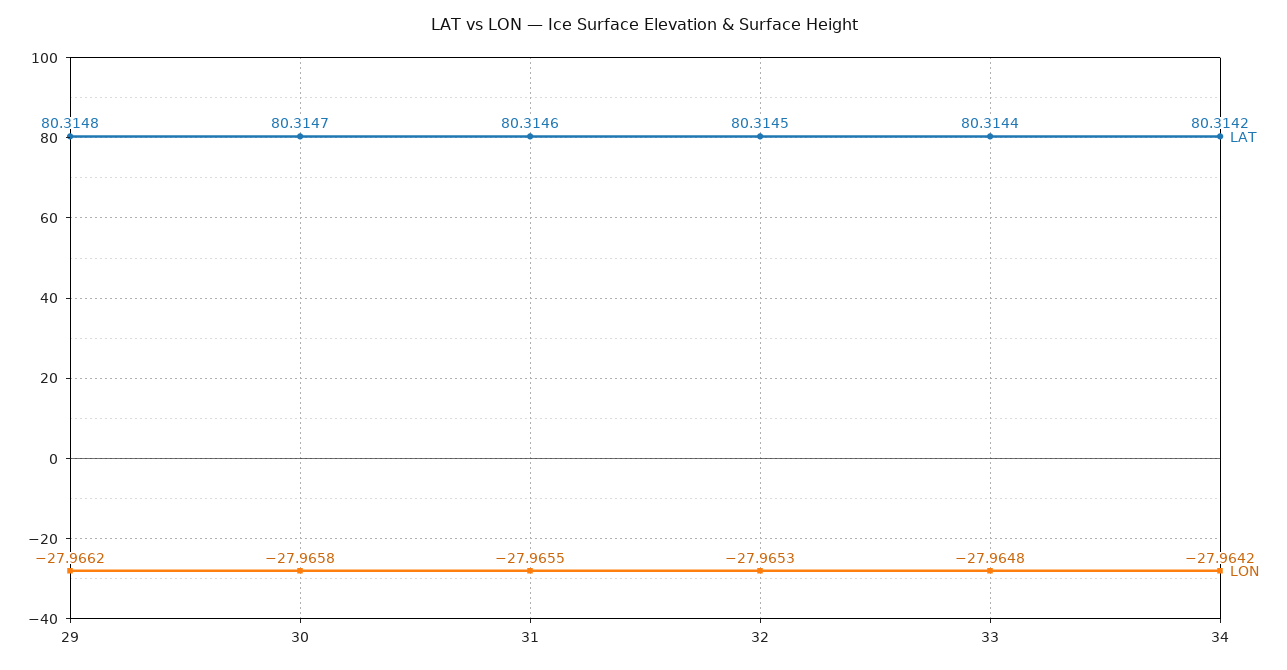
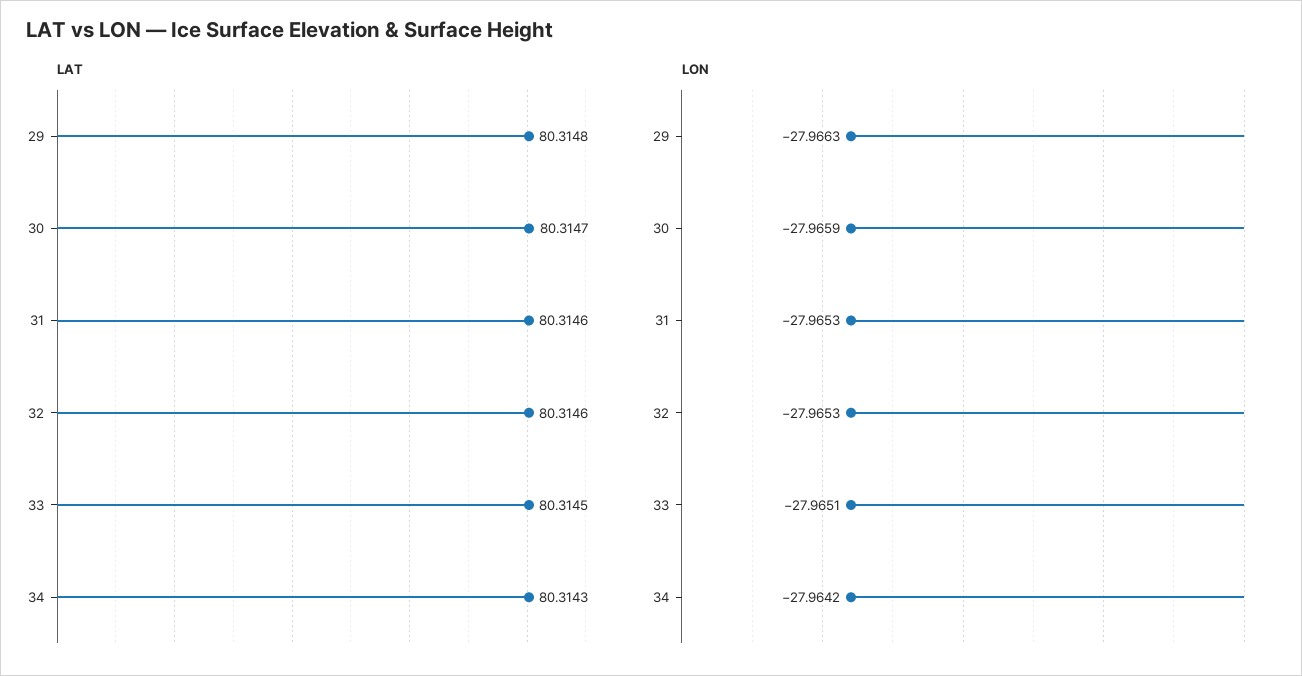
  {
    "LAT": {
      "29": 80.3148,
      "30": 80.3147,
      "31": 80.3146,
-     "32": 80.3145,
+     "32": 80.3146,
-     "33": 80.3144,
+     "33": 80.3145,
-     "34": 80.3142
+     "34": 80.3143
    },
    "LON": {
-     "29": -27.9662,
+     "29": -27.9663,
-     "30": -27.9658,
+     "30": -27.9659,
-     "31": -27.9655,
+     "31": -27.9653,
      "32": -27.9653,
-     "33": -27.9648,
+     "33": -27.9651,
      "34": -27.9642
    }
  }

